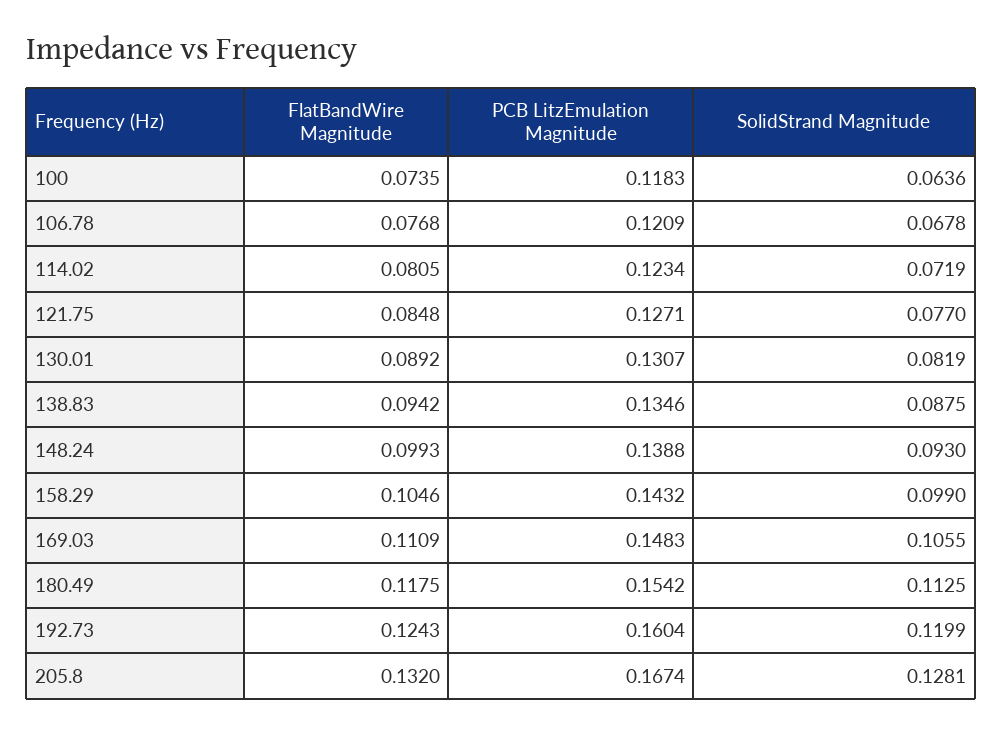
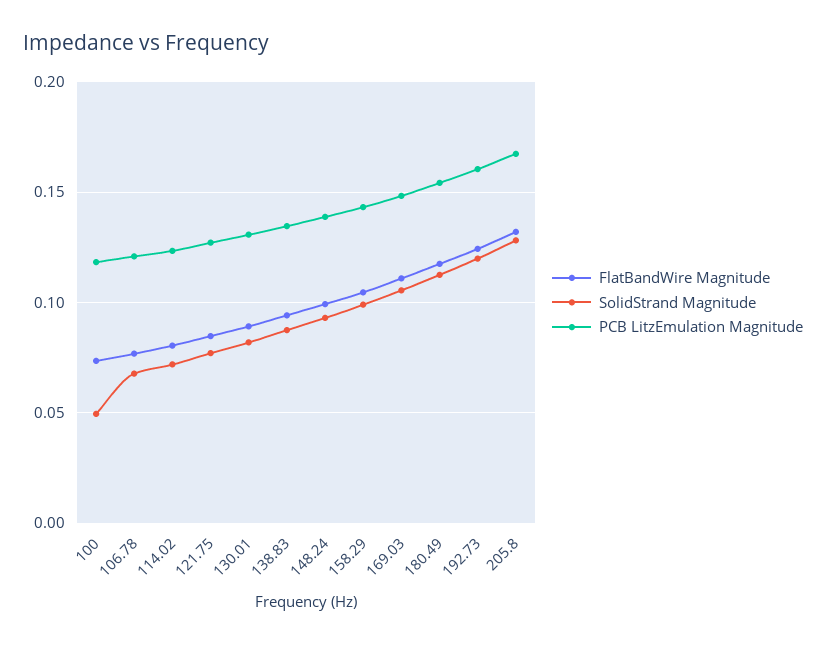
  {
    "FlatBandWire Magnitude": {
      "100": 0.0735,
      "106.78": 0.0768,
      "114.02": 0.0805,
      "121.75": 0.0848,
      "130.01": 0.0892,
      "138.83": 0.0942,
      "148.24": 0.0993,
      "158.29": 0.1046,
      "169.03": 0.1109,
      "180.49": 0.1175,
      "192.73": 0.1243,
      "205.8": 0.132
    },
    "PCB LitzEmulation Magnitude": {
      "100": 0.1183,
      "106.78": 0.1209,
      "114.02": 0.1234,
      "121.75": 0.1271,
      "130.01": 0.1307,
      "138.83": 0.1346,
      "148.24": 0.1388,
      "158.29": 0.1432,
      "169.03": 0.1483,
      "180.49": 0.1542,
      "192.73": 0.1604,
      "205.8": 0.1674
    },
    "SolidStrand Magnitude": {
-     "100": 0.0636,
+     "100": 0.05,
      "106.78": 0.0678,
      "114.02": 0.0719,
      "121.75": 0.077,
      "130.01": 0.0819,
      "138.83": 0.0875,
      "148.24": 0.093,
      "158.29": 0.099,
      "169.03": 0.1055,
      "180.49": 0.1125,
      "192.73": 0.1199,
      "205.8": 0.1281
    }
  }

